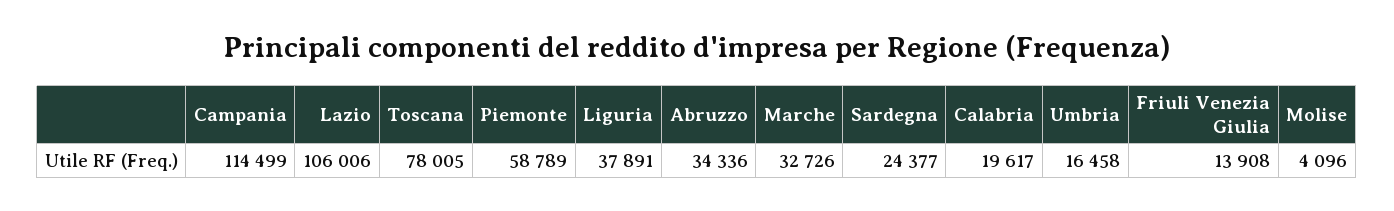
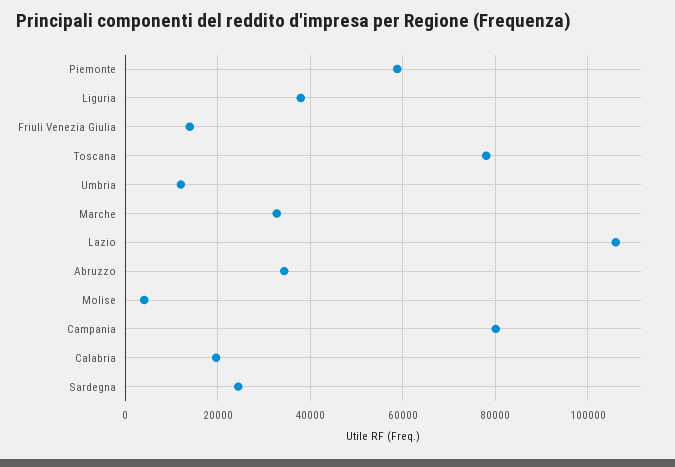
  {
-   "Campania": 114499,
+   "Campania": 80000,
    "Lazio": 106006,
    "Toscana": 78005,
    "Piemonte": 58789,
    "Liguria": 37891,
    "Abruzzo": 34336,
    "Marche": 32726,
    "Sardegna": 24377,
    "Calabria": 19617,
-   "Umbria": 16458,
+   "Umbria": 12000,
    "Friuli Venezia Giulia": 13908,
    "Molise": 4096
  }

